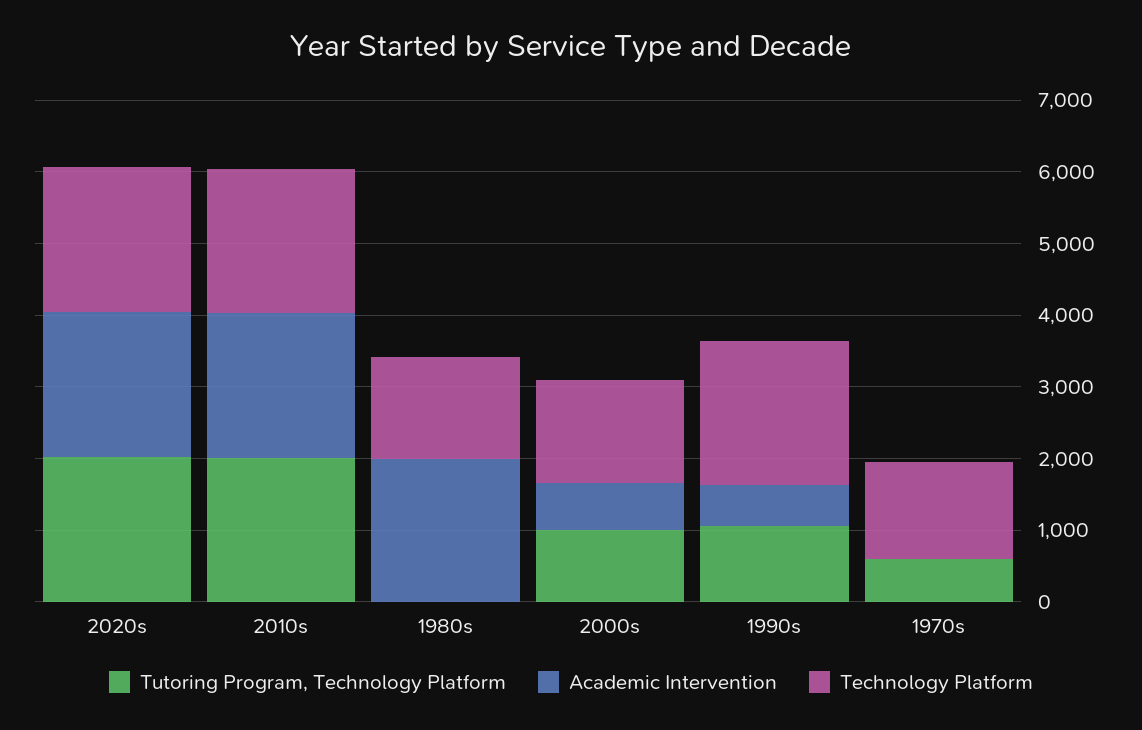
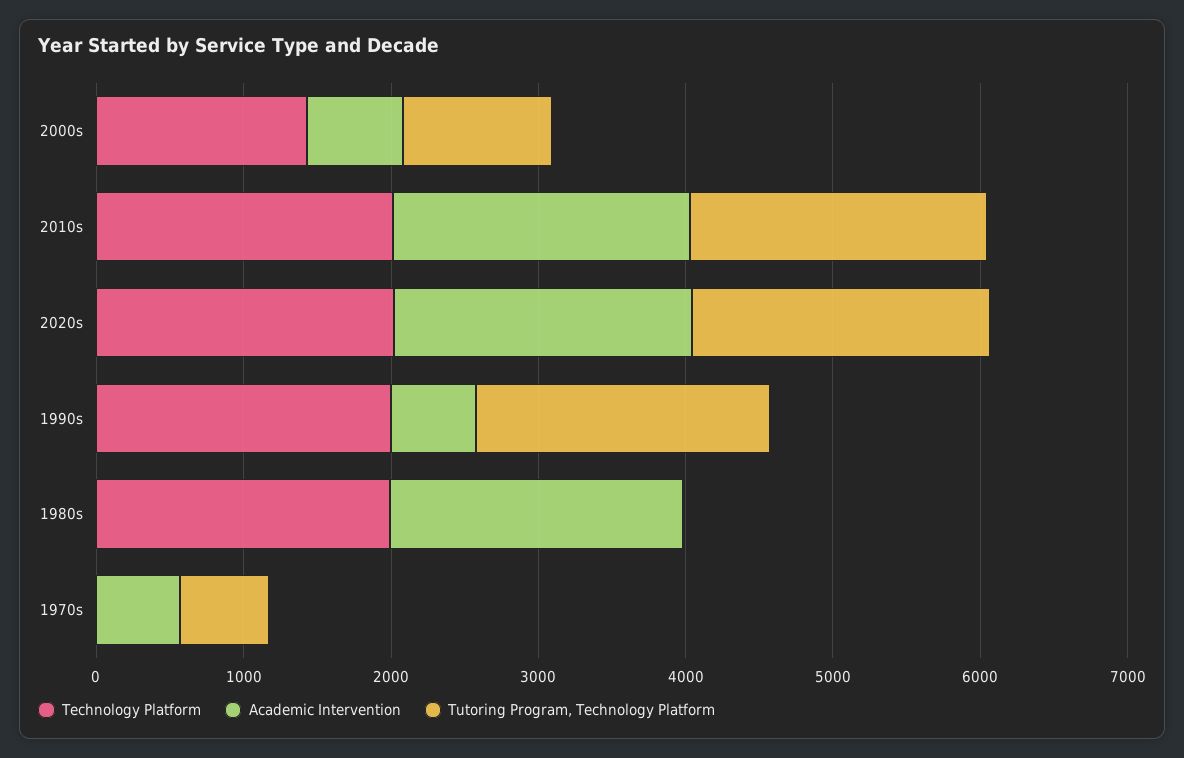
  {
    "Tutoring Program, Technology Platform": {
      "2020s": 2000,
      "2010s": 2000,
      "1980s": 0,
      "2000s": 1000,
-     "1990s": 1000,
+     "1990s": 2000,
      "1970s": 600
    },
    "Academic Intervention": {
      "2020s": 2000,
      "2010s": 2000,
      "1980s": 2000,
      "2000s": 600,
      "1990s": 600,
-     "1970s": 0
+     "1970s": 600
    },
    "Technology Platform": {
      "2020s": 2000,
      "2010s": 2000,
-     "1980s": 1400,
+     "1980s": 2000,
      "2000s": 1400,
      "1990s": 2000,
-     "1970s": 1400
+     "1970s": 0
    }
  }

